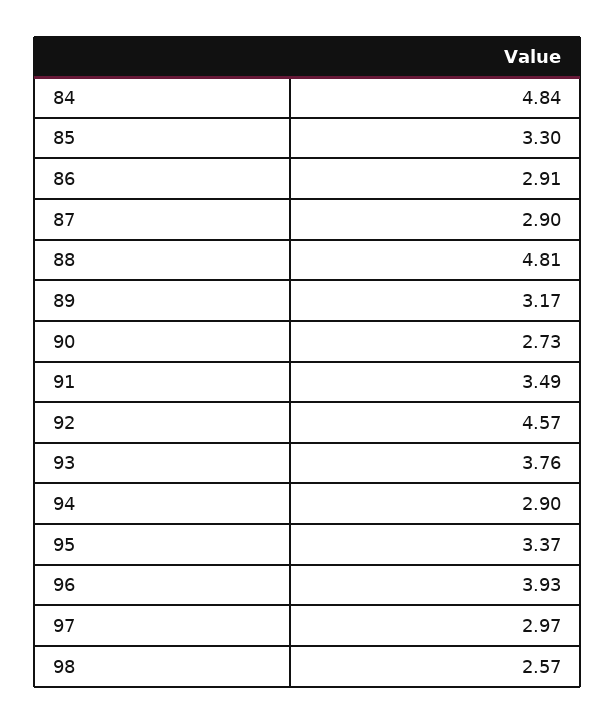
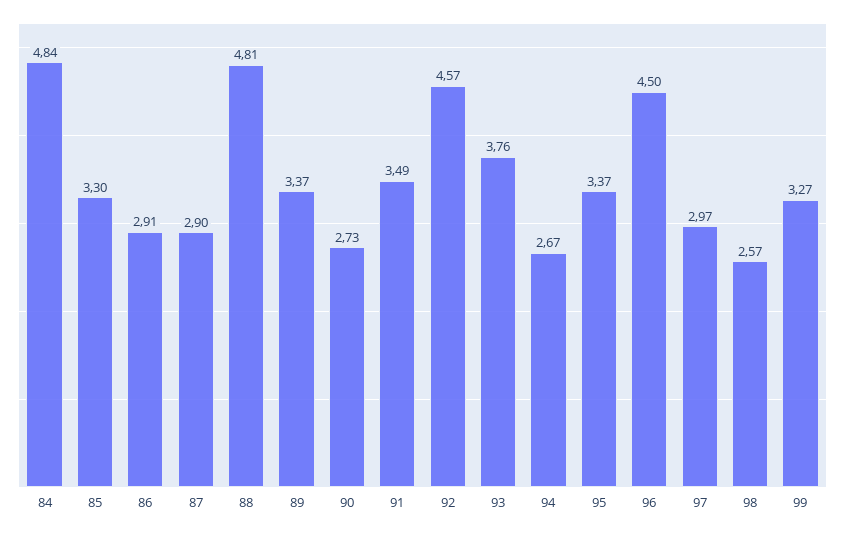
  {
    "84": 4.84,
    "85": 3.3,
    "86": 2.91,
    "87": 2.9,
    "88": 4.81,
-   "89": 3.17,
+   "89": 3.37,
    "90": 2.73,
    "91": 3.49,
    "92": 4.57,
    "93": 3.76,
-   "94": 2.9,
+   "94": 2.67,
    "95": 3.37,
-   "96": 3.93,
+   "96": 4.5,
    "97": 2.97,
-   "98": 2.57
+   "98": 2.57,
+   "99": 3.27
  }

